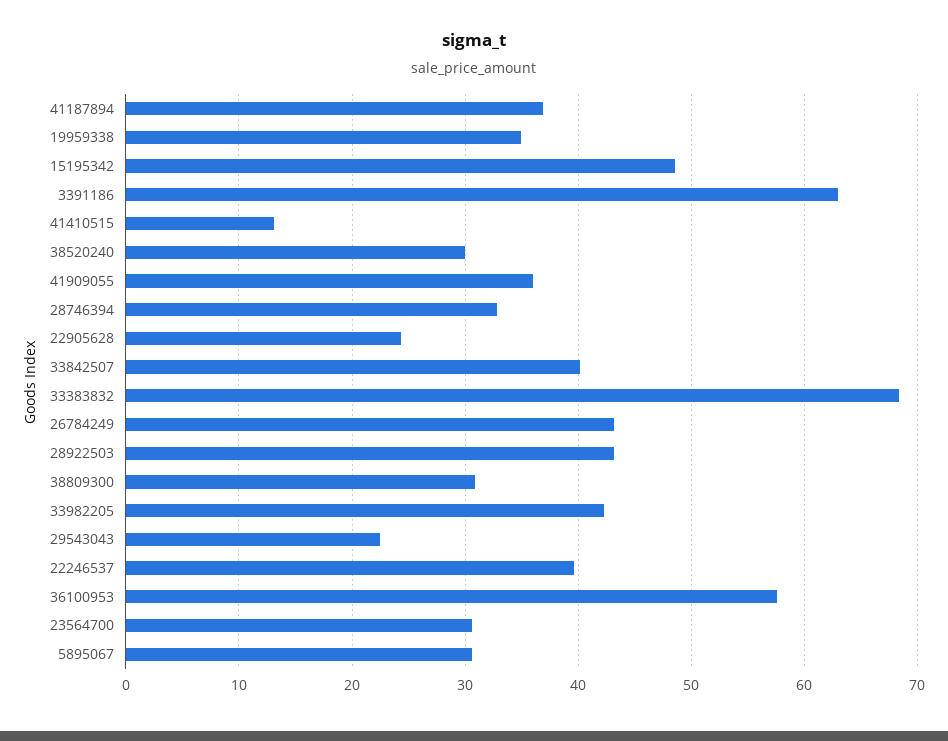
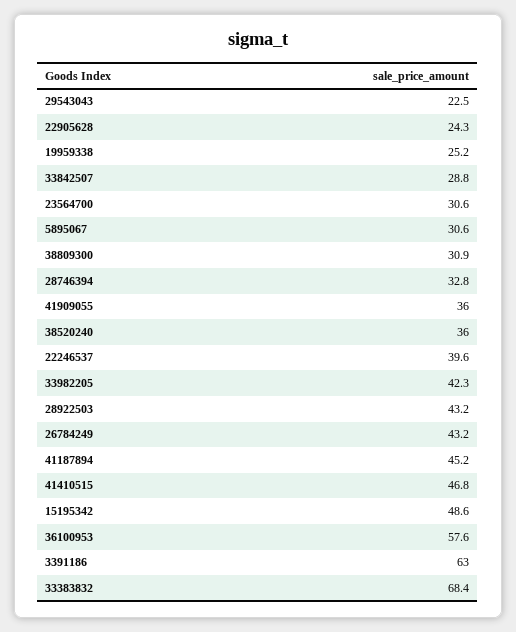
  {
-   "41187894": 37,
+   "41187894": 45.2,
-   "19959338": 35,
+   "19959338": 25.2,
    "15195342": 48.6,
    "3391186": 63,
-   "41410515": 13,
+   "41410515": 46.8,
-   "38520240": 30,
+   "38520240": 36,
    "41909055": 36,
    "28746394": 32.8,
    "22905628": 24.3,
-   "33842507": 40,
+   "33842507": 28.8,
    "33383832": 68.4,
    "26784249": 43.2,
    "28922503": 43.2,
    "38809300": 30.9,
    "33982205": 42.3,
    "29543043": 22.5,
    "22246537": 39.6,
    "36100953": 57.6,
    "23564700": 30.6,
    "5895067": 30.6
  }

